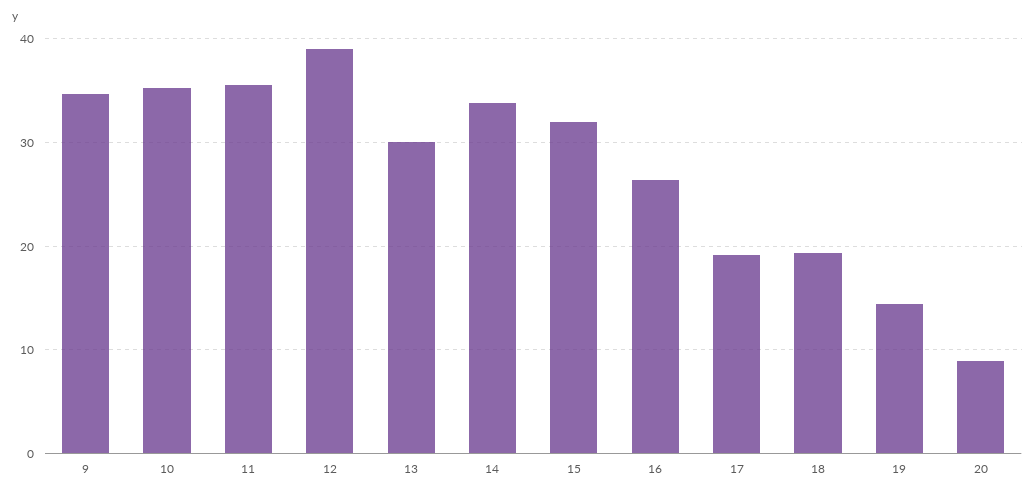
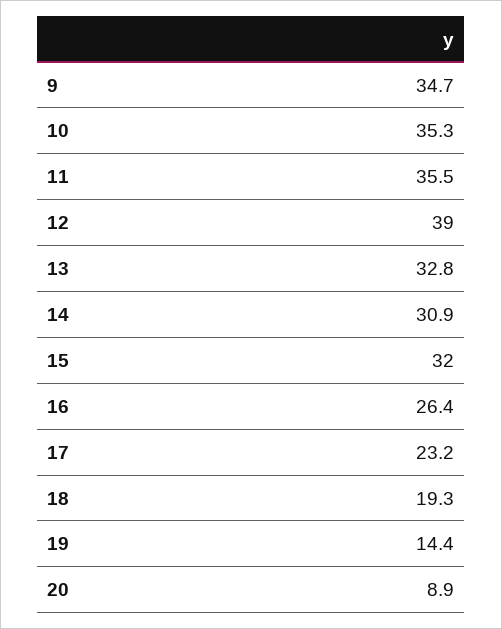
  {
    "9": 34.7,
    "10": 35.3,
    "11": 35.5,
    "12": 39,
-   "13": 30,
+   "13": 32.8,
-   "14": 34,
+   "14": 30.9,
    "15": 32,
    "16": 26.4,
-   "17": 19,
+   "17": 23.2,
    "18": 19.3,
    "19": 14.4,
    "20": 8.9
  }

